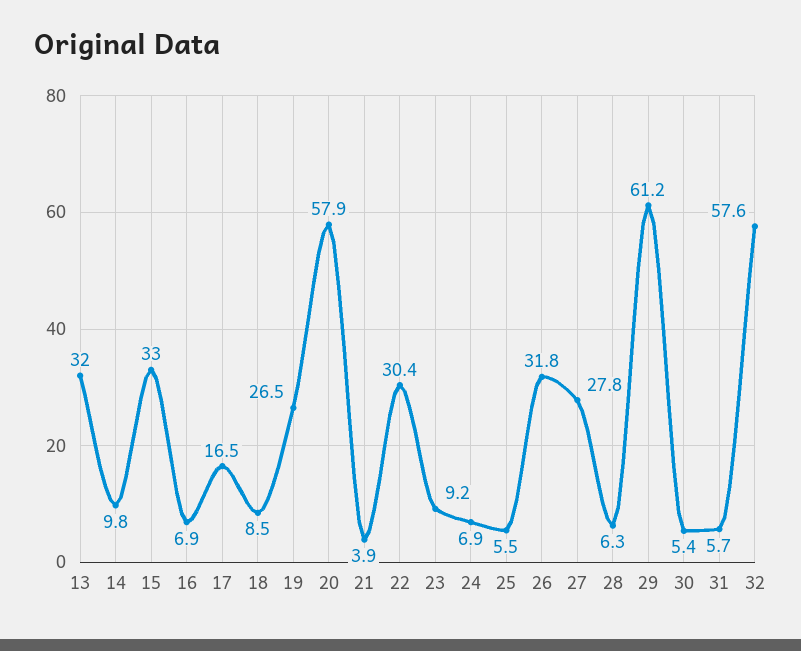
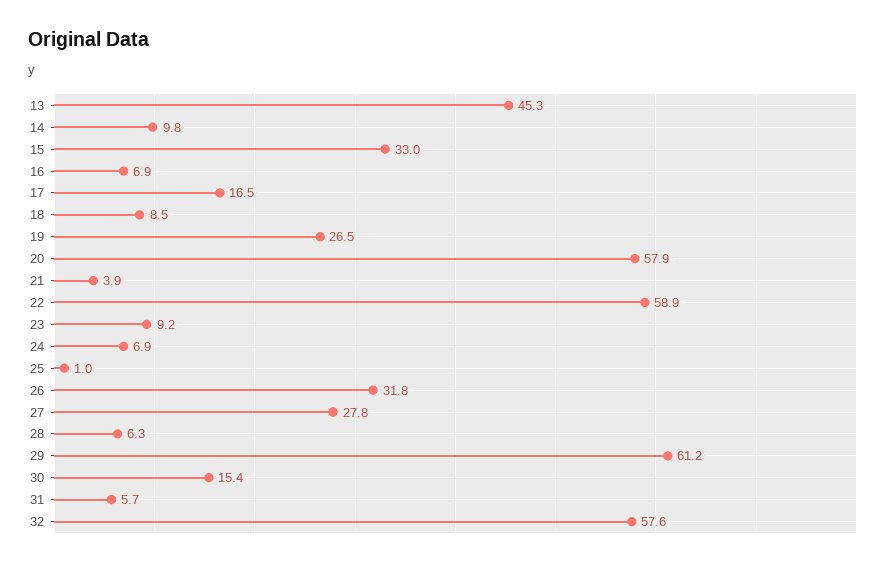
  {
-   "13": 32,
+   "13": 45.3,
    "14": 9.8,
    "15": 33,
    "16": 6.9,
    "17": 16.5,
    "18": 8.5,
    "19": 26.5,
    "20": 57.9,
    "21": 3.9,
-   "22": 30.4,
+   "22": 58.9,
    "23": 9.2,
    "24": 6.9,
-   "25": 5.5,
+   "25": 1,
    "26": 31.8,
    "27": 27.8,
    "28": 6.3,
    "29": 61.2,
-   "30": 5.4,
+   "30": 15.4,
    "31": 5.7,
    "32": 57.6
  }

